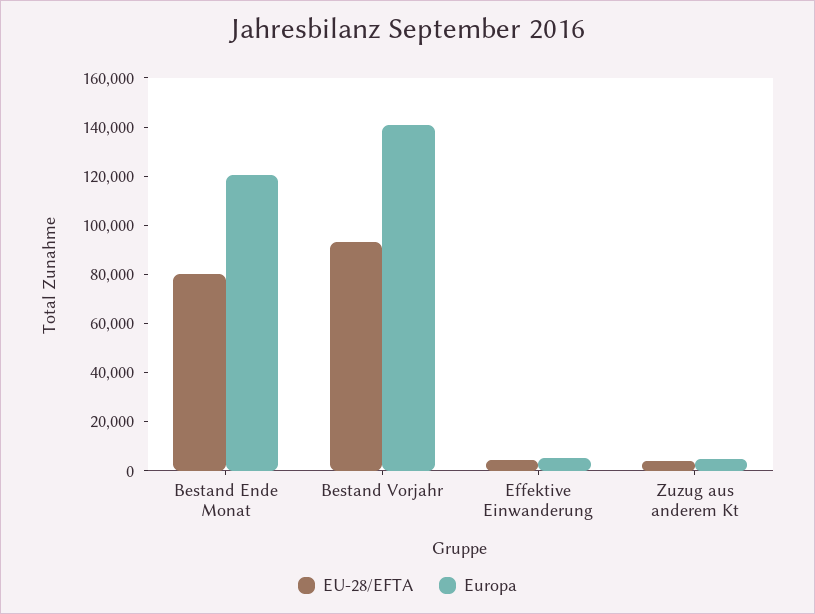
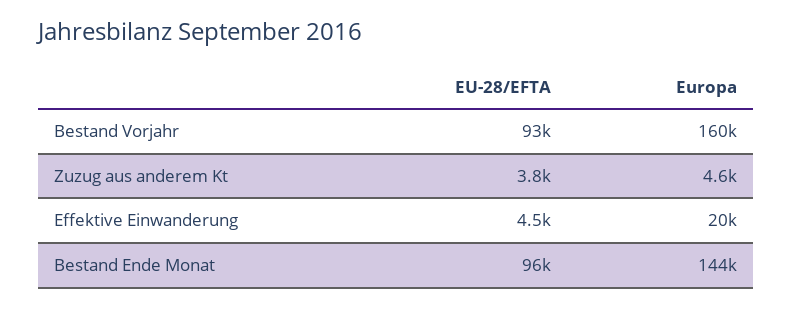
  {
    "EU-28/EFTA": {
-     "Bestand Ende Monat": 80000,
+     "Bestand Ende Monat": 96000,
      "Bestand Vorjahr": 93000,
      "Effektive Einwanderung": 4500,
      "Zuzug aus anderem Kt": 3800
    },
    "Europa": {
-     "Bestand Ende Monat": 120000,
+     "Bestand Ende Monat": 144000,
-     "Bestand Vorjahr": 140000,
+     "Bestand Vorjahr": 160000,
-     "Effektive Einwanderung": 5000,
+     "Effektive Einwanderung": 20000,
      "Zuzug aus anderem Kt": 4600
    }
  }

